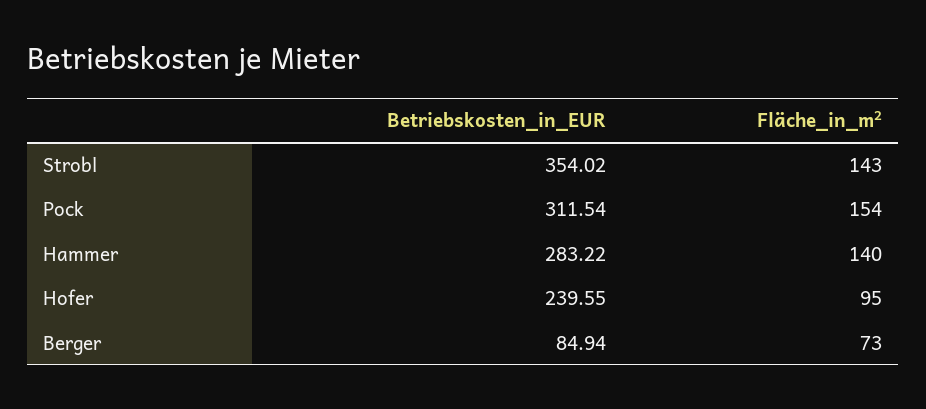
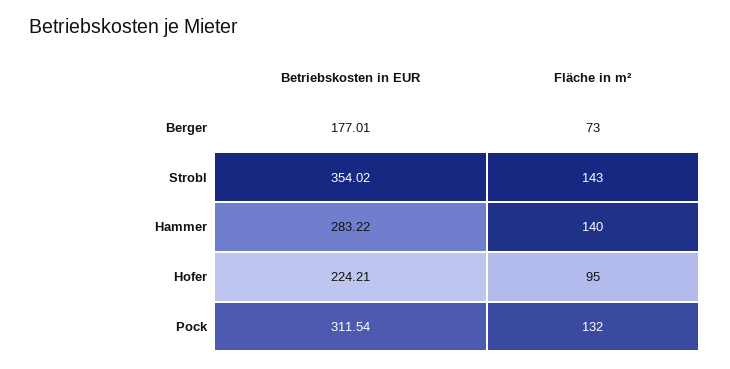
  {
    "Betriebskosten_in_EUR": {
      "Strobl": 354.02,
      "Pock": 311.54,
      "Hammer": 283.22,
-     "Hofer": 239.55,
+     "Hofer": 224.21,
-     "Berger": 84.94
+     "Berger": 177.01
    },
    "Fläche_in_m²": {
      "Strobl": 143,
-     "Pock": 154,
+     "Pock": 132,
      "Hammer": 140,
      "Hofer": 95,
      "Berger": 73
    }
  }

